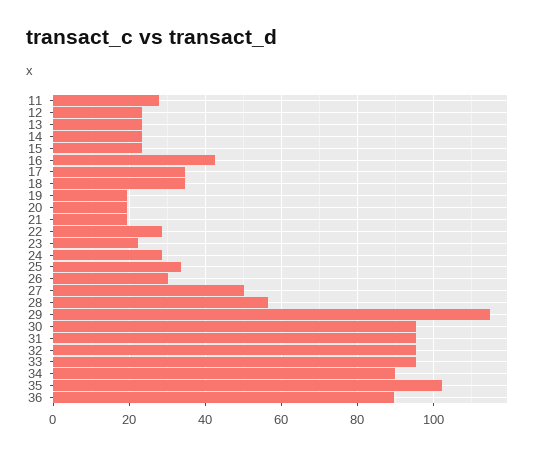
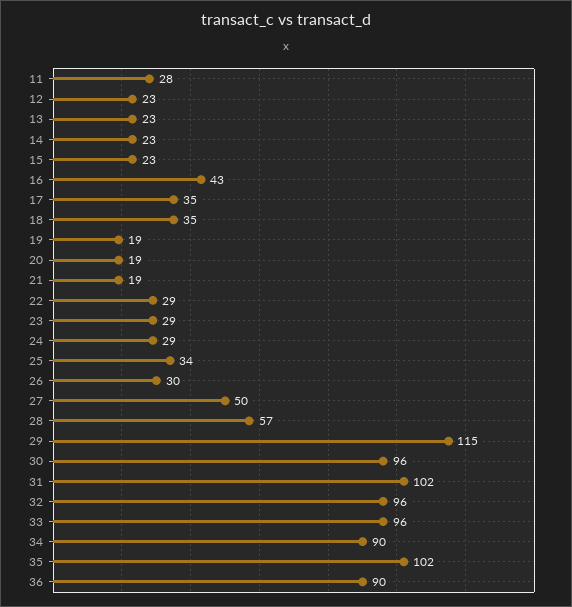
  {
    "11": 28,
    "12": 23,
    "13": 23,
    "14": 23,
    "15": 23,
    "16": 43,
    "17": 35,
    "18": 35,
    "19": 19,
    "20": 19,
    "21": 19,
    "22": 29,
-   "23": 22,
+   "23": 29,
    "24": 29,
    "25": 34,
    "26": 30,
    "27": 50,
    "28": 57,
    "29": 115,
    "30": 96,
-   "31": 96,
+   "31": 102,
    "32": 96,
    "33": 96,
    "34": 90,
    "35": 102,
    "36": 90
  }

